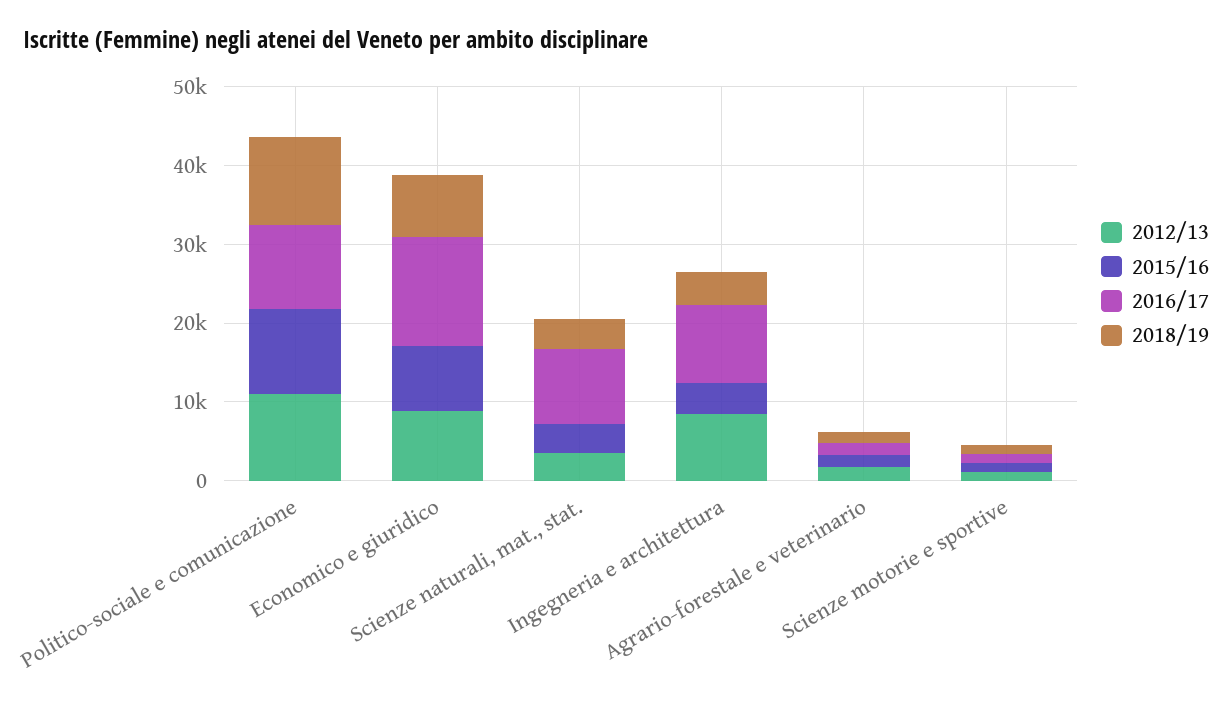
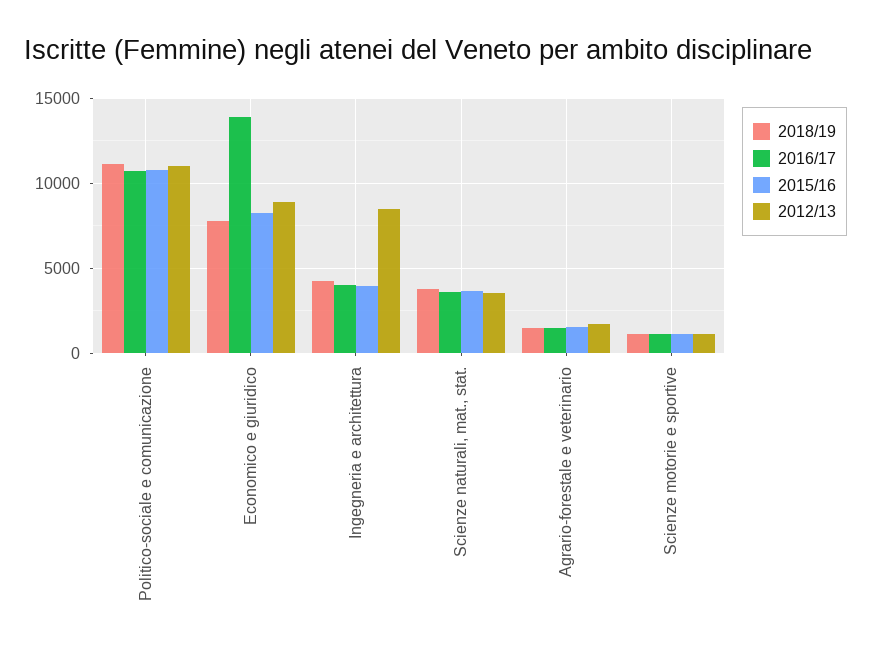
  {
    "2012/13": {
      "Politico-sociale e comunicazione": 11000,
      "Economico e giuridico": 9000,
      "Scienze naturali, mat., stat.": 3500,
      "Ingegneria e architettura": 8500,
      "Agrario-forestale e veterinario": 1500,
      "Scienze motorie e sportive": 1000
    },
    "2015/16": {
      "Politico-sociale e comunicazione": 11000,
      "Economico e giuridico": 8000,
      "Scienze naturali, mat., stat.": 3500,
      "Ingegneria e architettura": 4000,
      "Agrario-forestale e veterinario": 1500,
      "Scienze motorie e sportive": 1000
    },
    "2016/17": {
      "Politico-sociale e comunicazione": 10500,
      "Economico e giuridico": 14000,
-     "Scienze naturali, mat., stat.": 10000,
+     "Scienze naturali, mat., stat.": 3500,
-     "Ingegneria e architettura": 10000,
+     "Ingegneria e architettura": 4000,
      "Agrario-forestale e veterinario": 1500,
      "Scienze motorie e sportive": 1000
    },
    "2018/19": {
      "Politico-sociale e comunicazione": 11000,
      "Economico e giuridico": 8000,
      "Scienze naturali, mat., stat.": 4000,
      "Ingegneria e architettura": 4500,
      "Agrario-forestale e veterinario": 1500,
      "Scienze motorie e sportive": 1000
    }
  }

